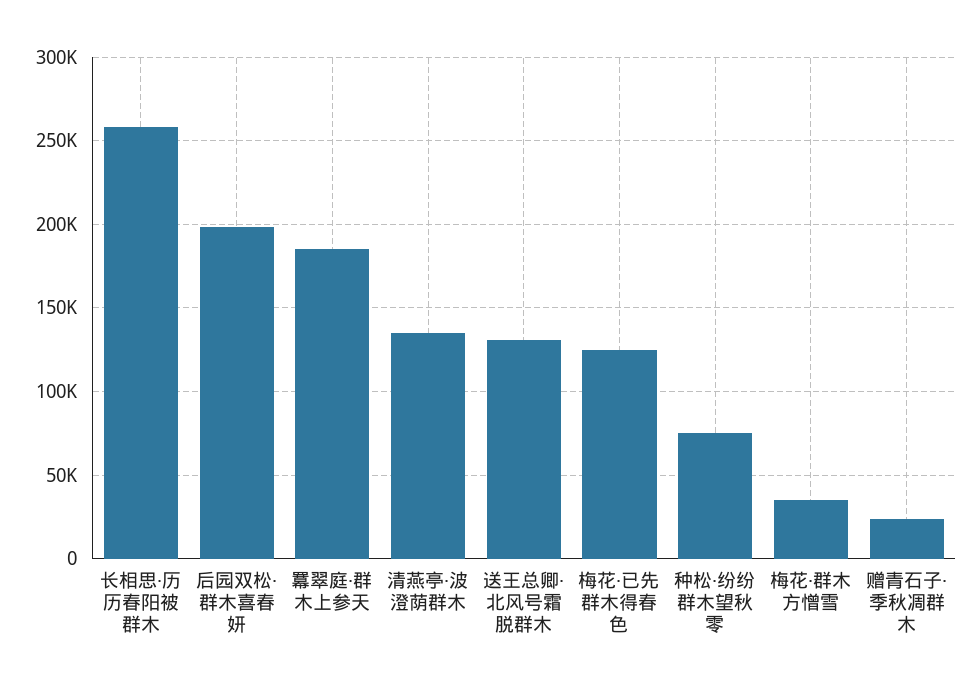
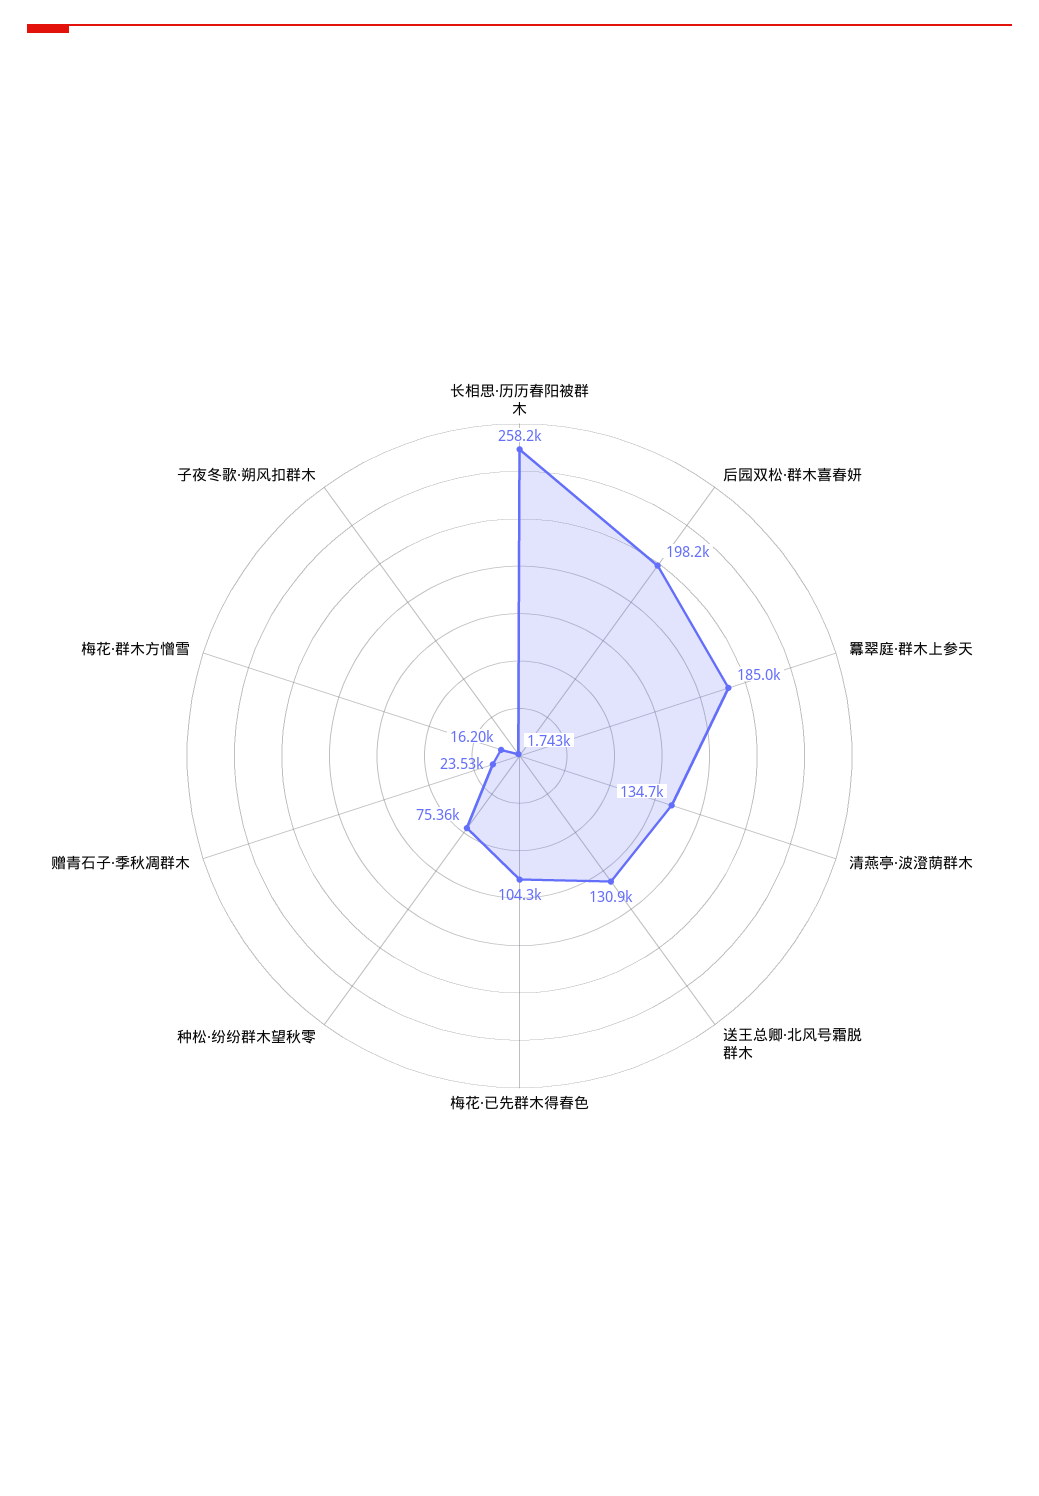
  {
    "长相思·历历春阳被群木": 258200,
    "后园双松·群木喜春妍": 198200,
    "羃翠庭·群木上参天": 185000,
    "清燕亭·波澄荫群木": 134700,
    "送王总卿·北风号霜脱群木": 130900,
-   "梅花·已先群木得春色": 125000,
+   "梅花·已先群木得春色": 104300,
    "种松·纷纷群木望秋零": 75360,
-   "梅花·群木方憎雪": 35000,
+   "梅花·群木方憎雪": 16200,
-   "赠青石子·季秋凋群木": 23530
+   "赠青石子·季秋凋群木": 23530,
+   "子夜冬歌·朔风扣群木": 1743
  }

